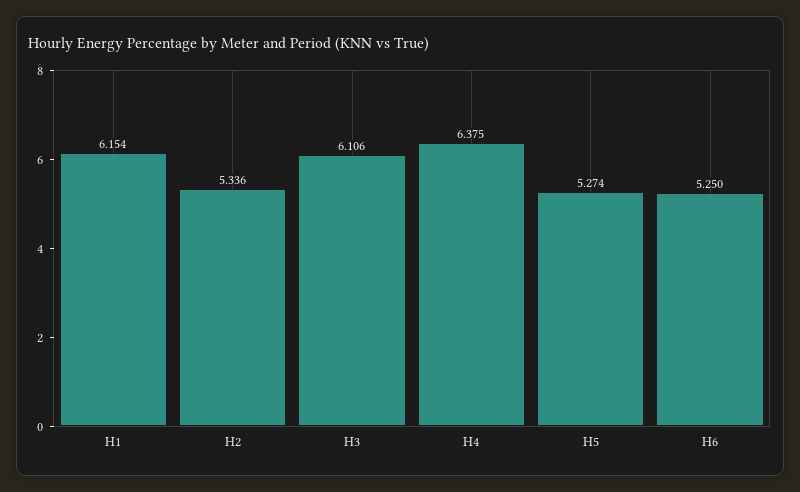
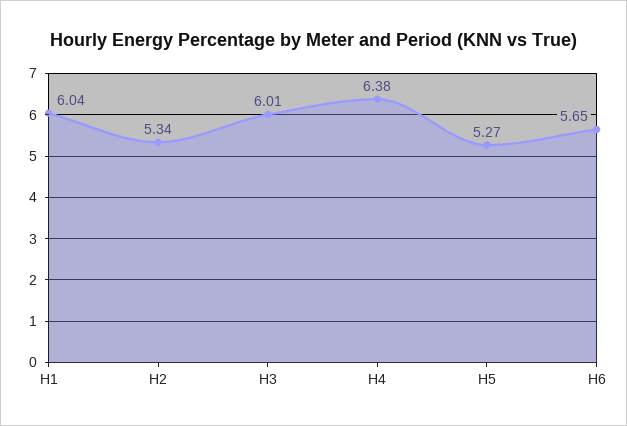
  {
-   "H1": 6.154,
+   "H1": 6.04,
    "H2": 5.336,
-   "H3": 6.106,
+   "H3": 6.01,
    "H4": 6.375,
    "H5": 5.274,
-   "H6": 5.25
+   "H6": 5.65
  }

